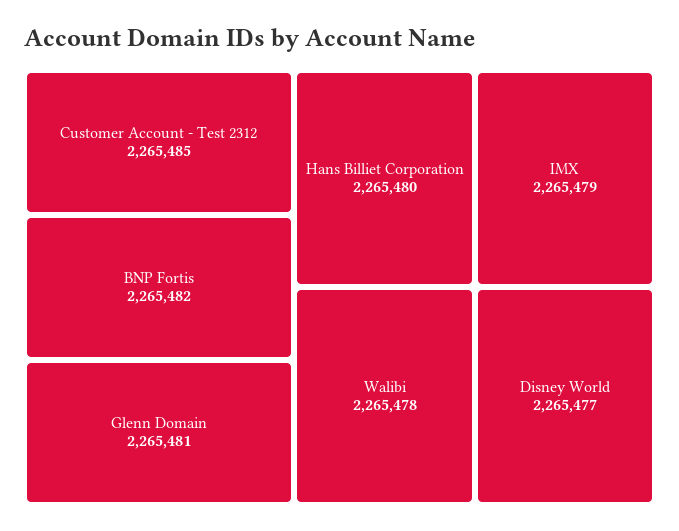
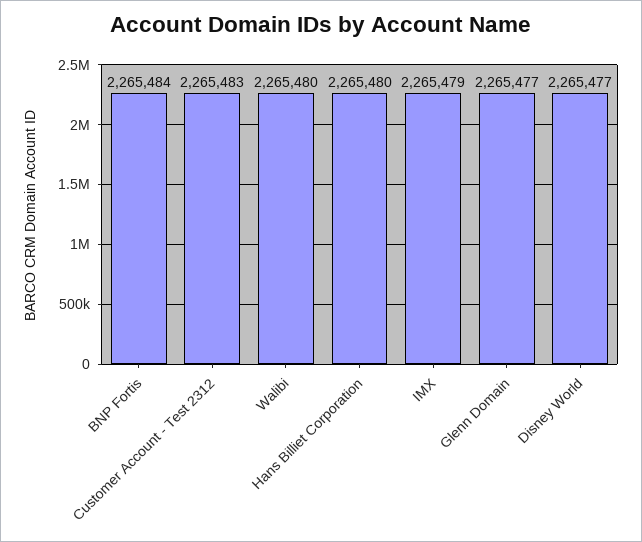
  {
-   "Customer Account - Test 2312": 2265485,
+   "Customer Account - Test 2312": 2265483,
-   "BNP Fortis": 2265482,
+   "BNP Fortis": 2265484,
-   "Glenn Domain": 2265481,
+   "Glenn Domain": 2265477,
    "Hans Billiet Corporation": 2265480,
    "IMX": 2265479,
-   "Walibi": 2265478,
+   "Walibi": 2265480,
    "Disney World": 2265477
  }

